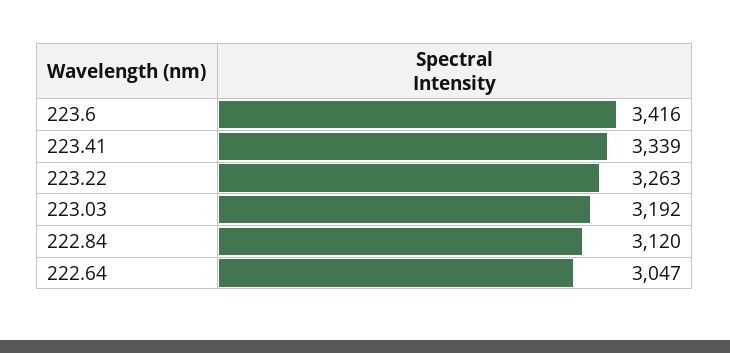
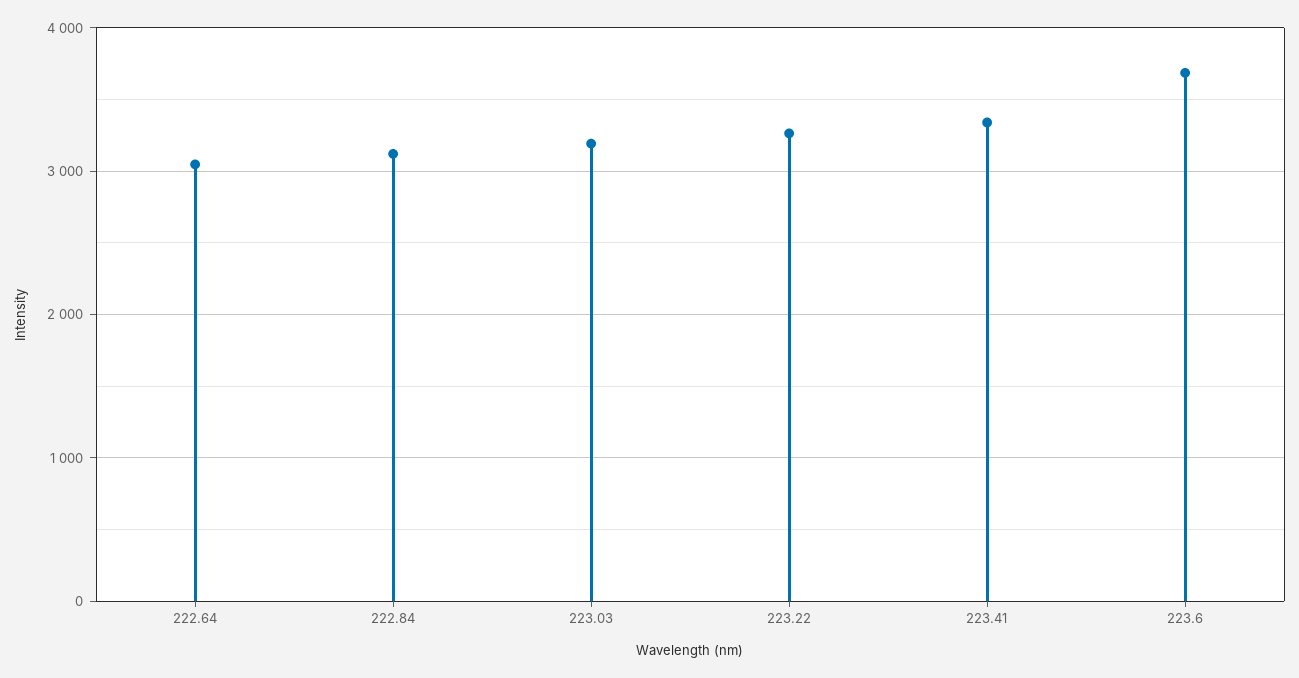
  {
-   "223.6": 3416,
+   "223.6": 3700,
    "223.41": 3339,
    "223.22": 3263,
    "223.03": 3192,
    "222.84": 3120,
    "222.64": 3047
  }

